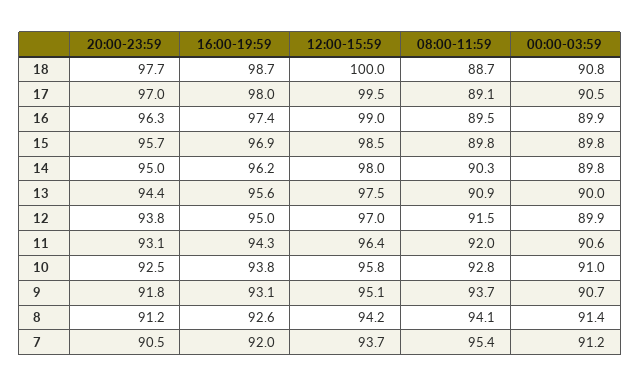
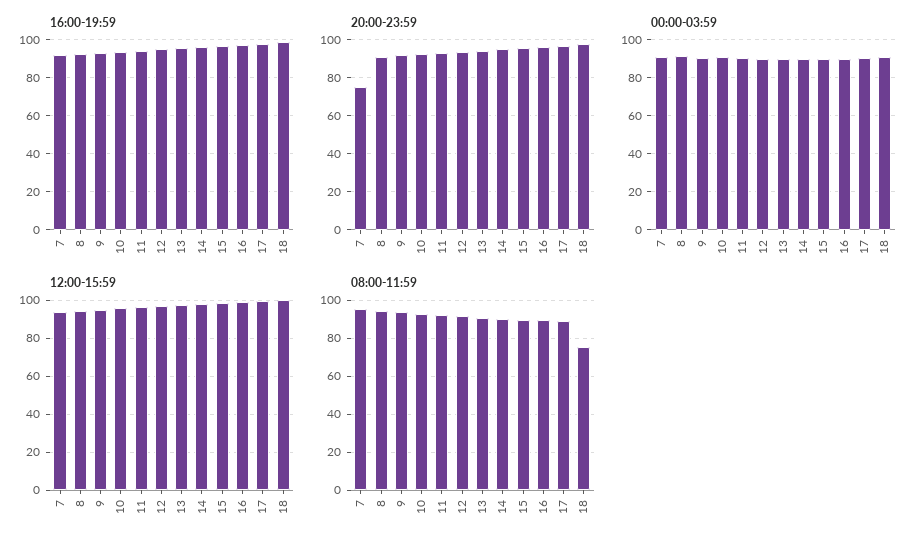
  {
    "20:00-23:59": {
      "18": 97.7,
      "17": 97,
      "16": 96.3,
      "15": 95.7,
      "14": 95,
      "13": 94.4,
      "12": 93.8,
      "11": 93.1,
      "10": 92.5,
      "9": 91.8,
      "8": 91.2,
-     "7": 90.5
+     "7": 75
    },
    "16:00-19:59": {
      "18": 98.7,
      "17": 98,
      "16": 97.4,
      "15": 96.9,
      "14": 96.2,
      "13": 95.6,
      "12": 95,
      "11": 94.3,
      "10": 93.8,
      "9": 93.1,
      "8": 92.6,
      "7": 92
    },
    "12:00-15:59": {
      "18": 100,
      "17": 99.5,
      "16": 99,
      "15": 98.5,
      "14": 98,
      "13": 97.5,
      "12": 97,
      "11": 96.4,
      "10": 95.8,
      "9": 95.1,
      "8": 94.2,
      "7": 93.7
    },
    "08:00-11:59": {
-     "18": 88.7,
+     "18": 75,
      "17": 89.1,
      "16": 89.5,
      "15": 89.8,
      "14": 90.3,
      "13": 90.9,
      "12": 91.5,
      "11": 92,
      "10": 92.8,
      "9": 93.7,
      "8": 94.1,
      "7": 95.4
    },
    "00:00-03:59": {
      "18": 90.8,
      "17": 90.5,
      "16": 89.9,
      "15": 89.8,
      "14": 89.8,
      "13": 90,
      "12": 89.9,
      "11": 90.6,
      "10": 91,
      "9": 90.7,
      "8": 91.4,
      "7": 91.2
    }
  }

